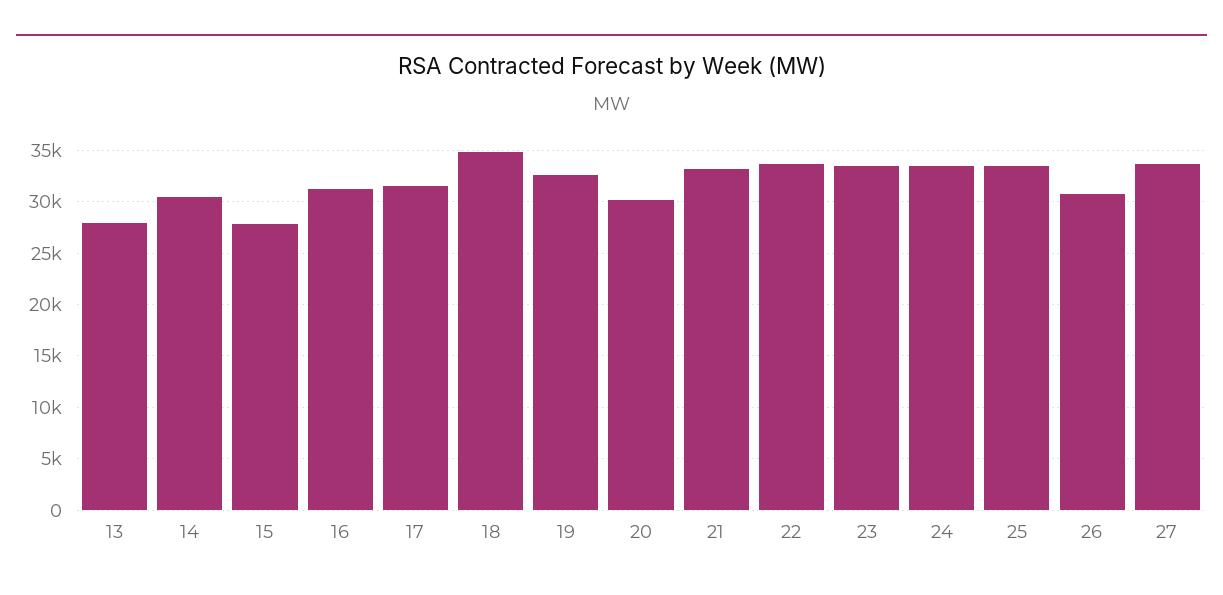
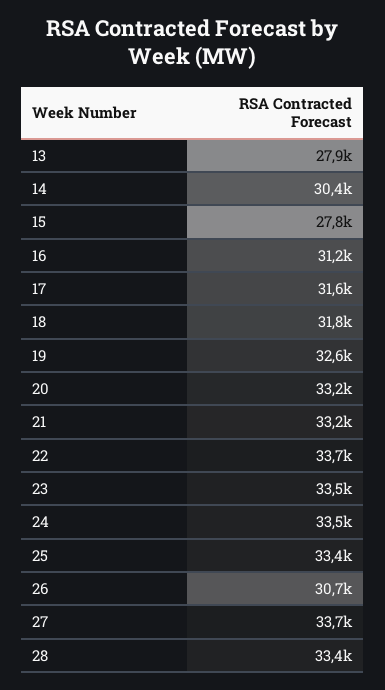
  {
    "13": 27900,
    "14": 30400,
    "15": 27800,
    "16": 31200,
    "17": 31600,
-   "18": 35000,
+   "18": 31800,
    "19": 32600,
-   "20": 30000,
+   "20": 33200,
    "21": 33200,
    "22": 33700,
    "23": 33500,
    "24": 33500,
    "25": 33400,
    "26": 30700,
-   "27": 33700
+   "27": 33700,
+   "28": 33400
  }

